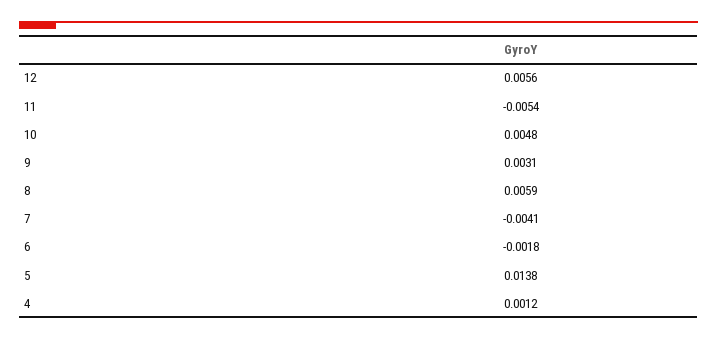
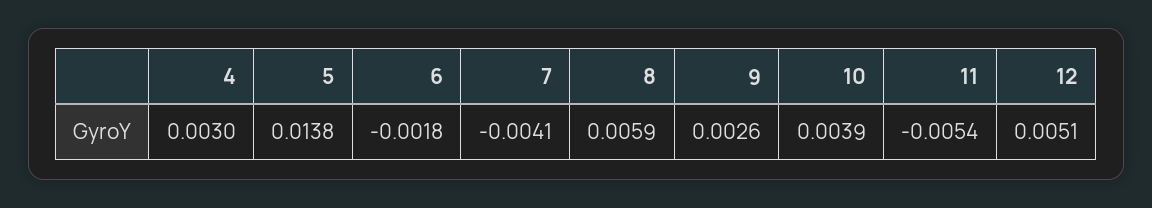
  {
-   "12": 0.0056,
+   "12": 0.0051,
    "11": -0.0054,
-   "10": 0.0048,
+   "10": 0.0039,
-   "9": 0.0031,
+   "9": 0.0026,
    "8": 0.0059,
    "7": -0.0041,
    "6": -0.0018,
    "5": 0.0138,
-   "4": 0.0012
+   "4": 0.003
  }

